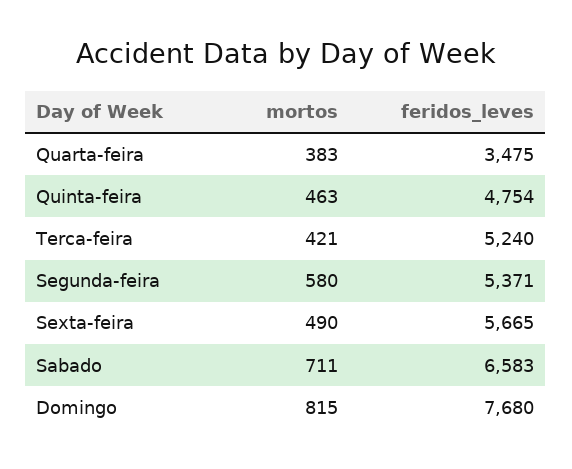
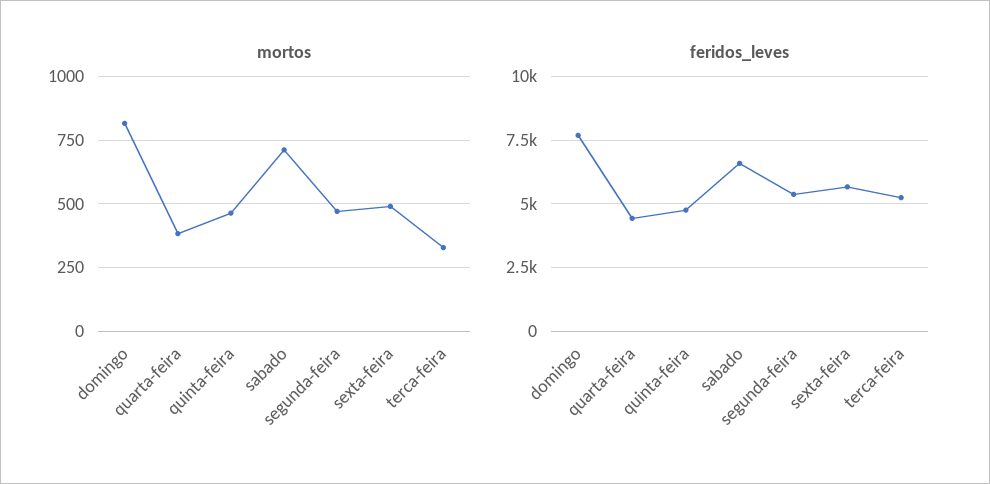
  {
    "mortos": {
      "Quarta-feira": 383,
      "Quinta-feira": 463,
-     "Terca-feira": 421,
+     "Terca-feira": 325,
-     "Segunda-feira": 580,
+     "Segunda-feira": 475,
      "Sexta-feira": 490,
      "Sabado": 711,
      "Domingo": 815
    },
    "feridos_leves": {
-     "Quarta-feira": 3475,
+     "Quarta-feira": 4500,
      "Quinta-feira": 4754,
      "Terca-feira": 5240,
      "Segunda-feira": 5371,
      "Sexta-feira": 5665,
      "Sabado": 6583,
      "Domingo": 7680
    }
  }

